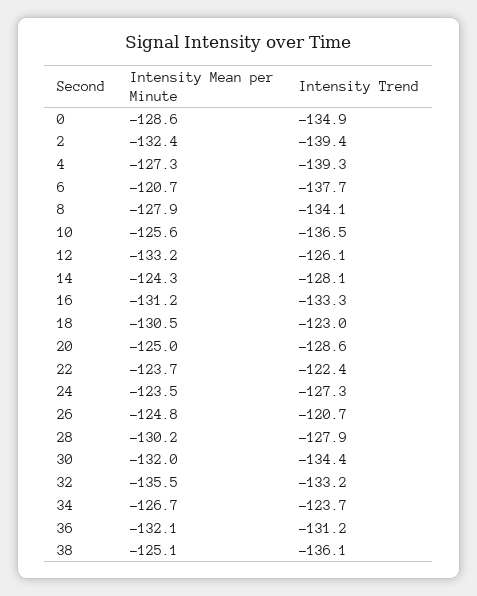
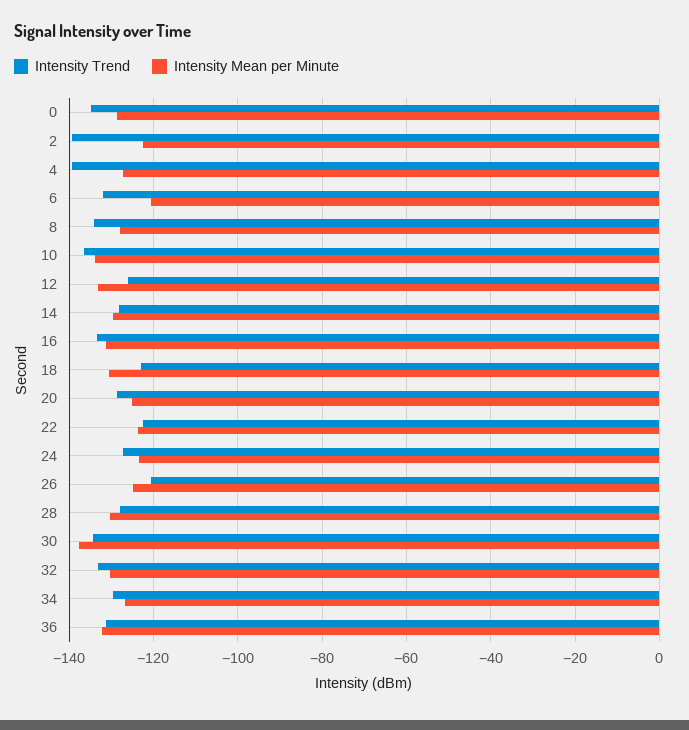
  {
    "Intensity Mean per Minute": {
      "0": -128.6,
-     "2": -132.4,
+     "2": -122,
      "4": -127.3,
      "6": -120.7,
      "8": -127.9,
-     "10": -125.6,
+     "10": -134,
      "12": -133.2,
-     "14": -124.3,
+     "14": -130,
      "16": -131.2,
      "18": -130.5,
      "20": -125,
      "22": -123.7,
      "24": -123.5,
      "26": -124.8,
      "28": -130.2,
-     "30": -132,
+     "30": -138,
-     "32": -135.5,
+     "32": -130,
      "34": -126.7,
-     "36": -132.1,
+     "36": -132.1
-     "38": -125.1
    },
    "Intensity Trend": {
      "0": -134.9,
      "2": -139.4,
      "4": -139.3,
-     "6": -137.7,
+     "6": -132,
      "8": -134.1,
      "10": -136.5,
      "12": -126.1,
      "14": -128.1,
      "16": -133.3,
      "18": -123,
      "20": -128.6,
      "22": -122.4,
      "24": -127.3,
      "26": -120.7,
      "28": -127.9,
      "30": -134.4,
      "32": -133.2,
-     "34": -123.7,
+     "34": -130,
-     "36": -131.2,
+     "36": -131.2
-     "38": -136.1
    }
  }

